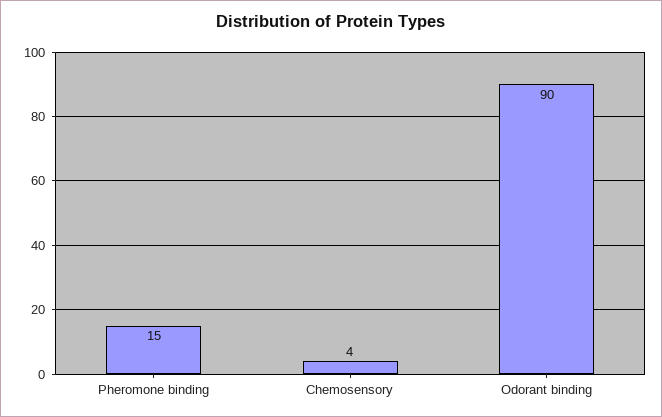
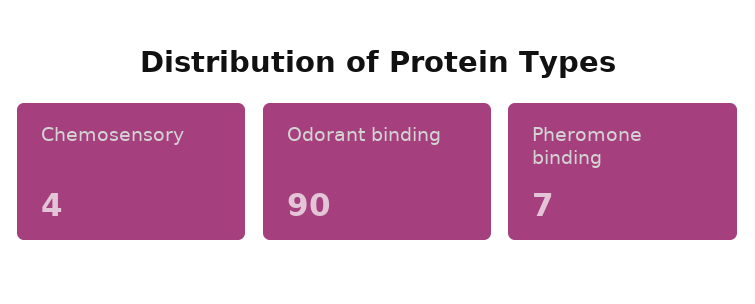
  {
-   "Pheromone binding": 15,
+   "Pheromone binding": 7,
    "Chemosensory": 4,
    "Odorant binding": 90
  }

